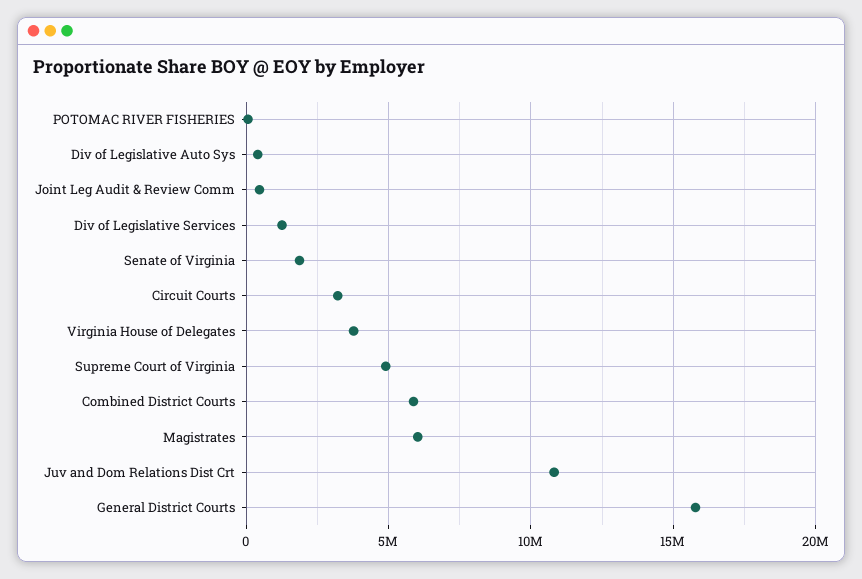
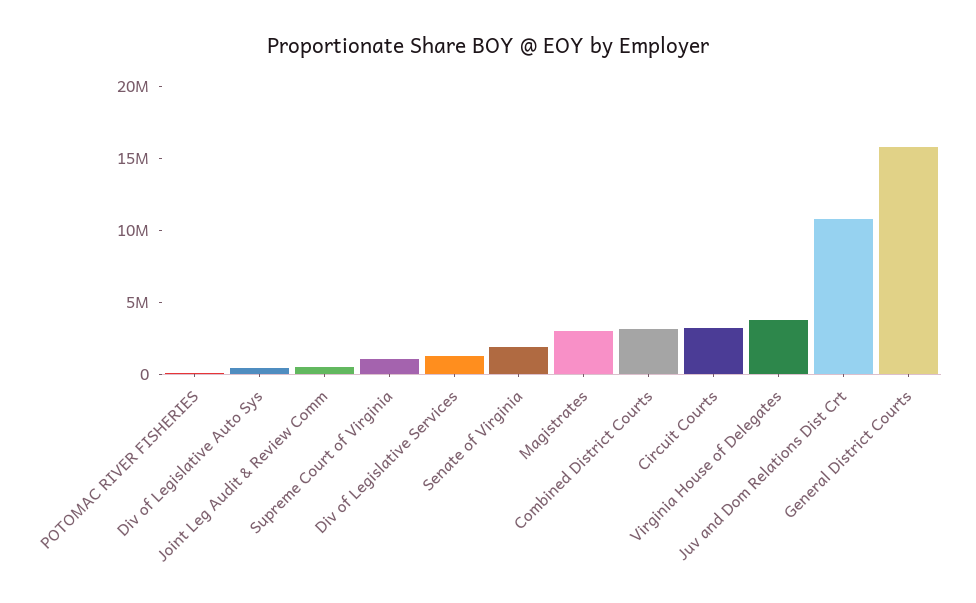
  {
    "POTOMAC RIVER FISHERIES": 0,
    "Div of Legislative Auto Sys": 500000,
    "Joint Leg Audit & Review Comm": 500000,
    "Div of Legislative Services": 1500000,
    "Senate of Virginia": 2000000,
    "Circuit Courts": 3000000,
    "Virginia House of Delegates": 4000000,
-   "Supreme Court of Virginia": 5000000,
+   "Supreme Court of Virginia": 1000000,
-   "Combined District Courts": 6000000,
+   "Combined District Courts": 3000000,
-   "Magistrates": 6000000,
+   "Magistrates": 3000000,
    "Juv and Dom Relations Dist Crt": 11000000,
    "General District Courts": 16000000
  }

